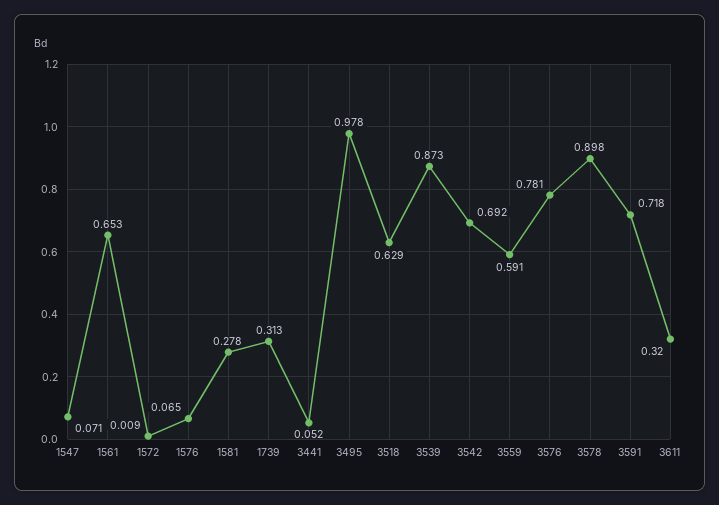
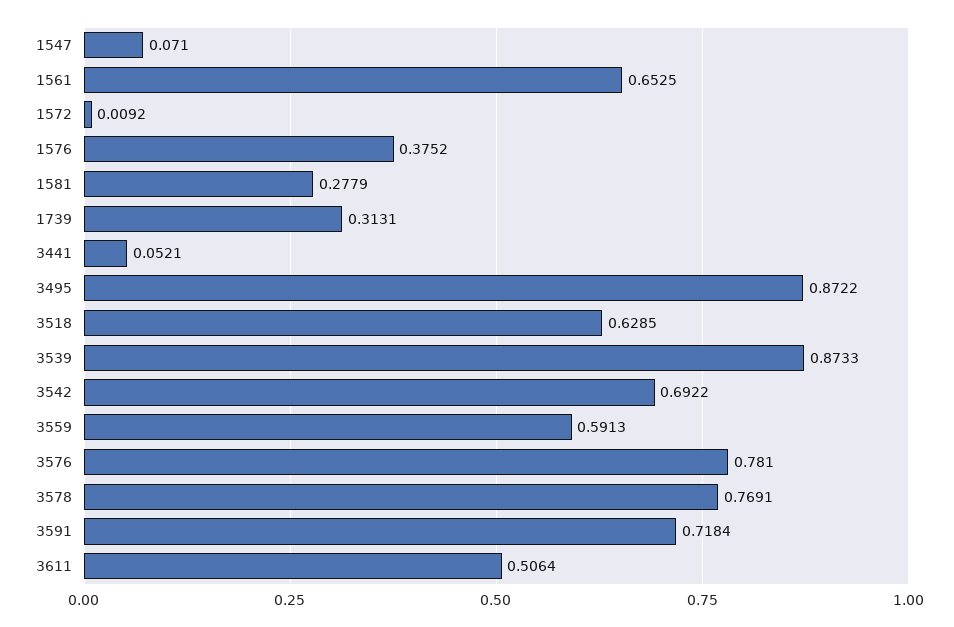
  {
    "1547": 0.071,
    "1561": 0.6525,
    "1572": 0.0092,
-   "1576": 0.065,
+   "1576": 0.3752,
    "1581": 0.2779,
    "1739": 0.3131,
    "3441": 0.0521,
-   "3495": 0.978,
+   "3495": 0.8722,
    "3518": 0.6285,
    "3539": 0.8733,
    "3542": 0.6922,
    "3559": 0.5913,
    "3576": 0.781,
-   "3578": 0.898,
+   "3578": 0.7691,
    "3591": 0.7184,
-   "3611": 0.32
+   "3611": 0.5064
  }

